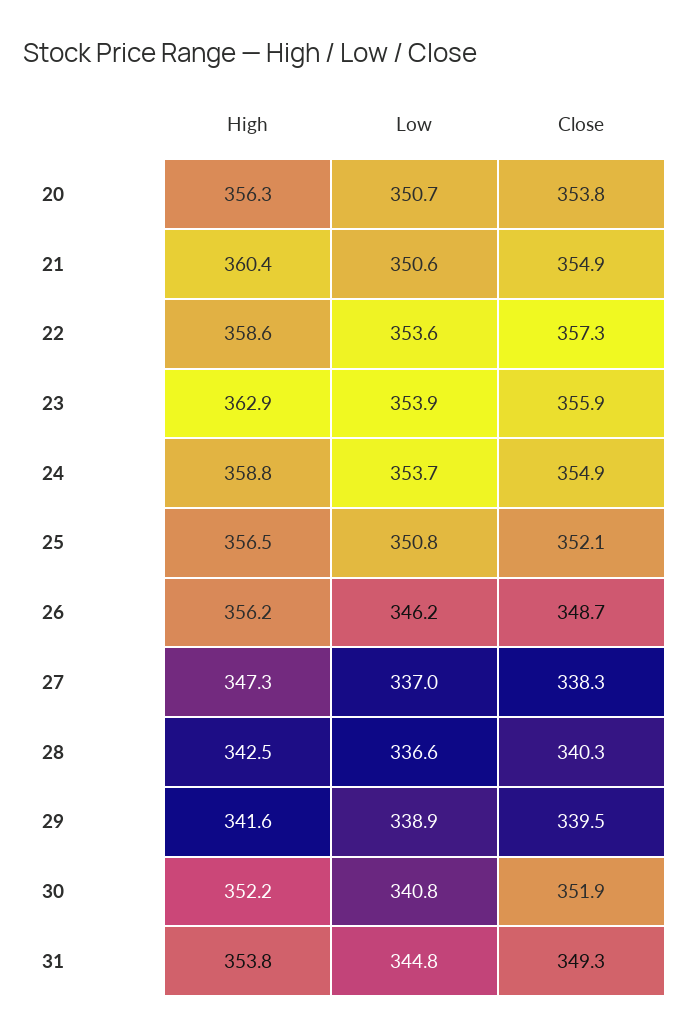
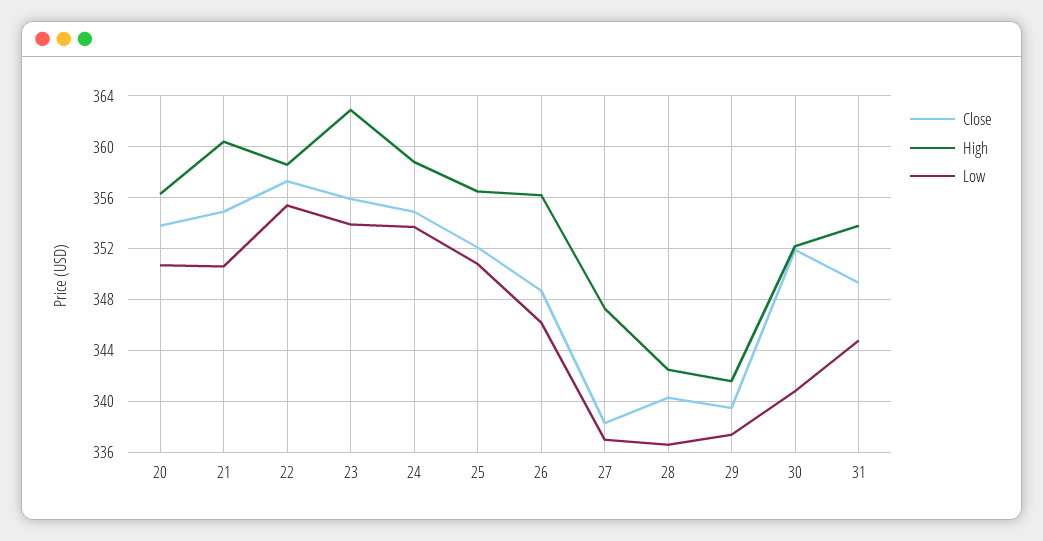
  {
    "High": {
      "20": 356.3,
      "21": 360.4,
      "22": 358.6,
      "23": 362.9,
      "24": 358.8,
      "25": 356.5,
      "26": 356.2,
      "27": 347.3,
      "28": 342.5,
      "29": 341.6,
      "30": 352.2,
      "31": 353.8
    },
    "Low": {
      "20": 350.7,
      "21": 350.6,
-     "22": 353.6,
+     "22": 355.5,
      "23": 353.9,
      "24": 353.7,
      "25": 350.8,
      "26": 346.2,
      "27": 337,
      "28": 336.6,
-     "29": 338.9,
+     "29": 337.5,
      "30": 340.8,
      "31": 344.8
    },
    "Close": {
      "20": 353.8,
      "21": 354.9,
      "22": 357.3,
      "23": 355.9,
      "24": 354.9,
      "25": 352.1,
      "26": 348.7,
      "27": 338.3,
      "28": 340.3,
      "29": 339.5,
      "30": 351.9,
      "31": 349.3
    }
  }

